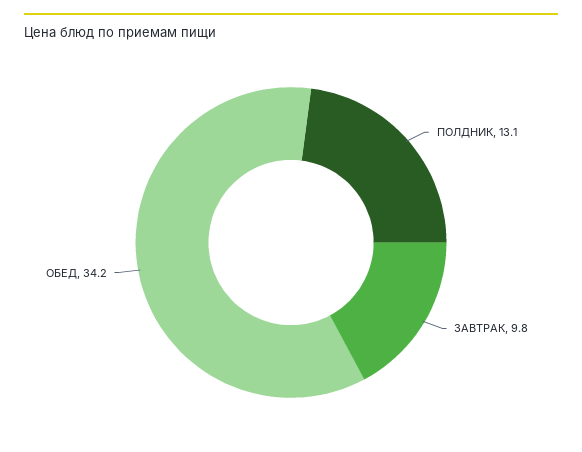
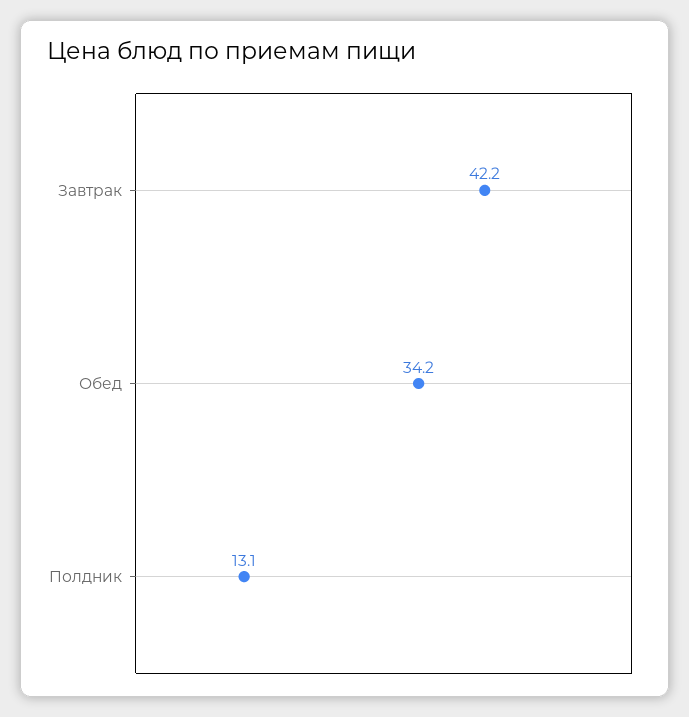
  {
    "ПОЛДНИК": 13.1,
-   "ЗАВТРАК": 9.8,
+   "ЗАВТРАК": 42.2,
    "ОБЕД": 34.2
  }

